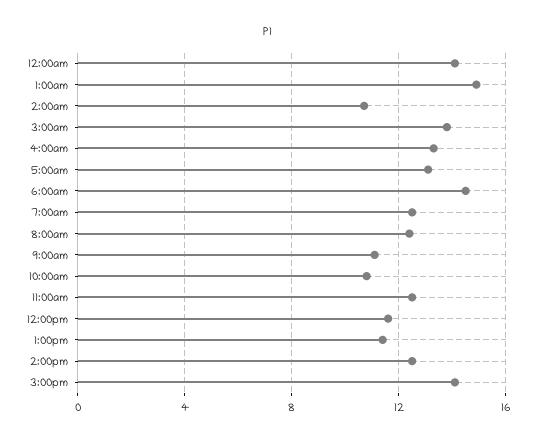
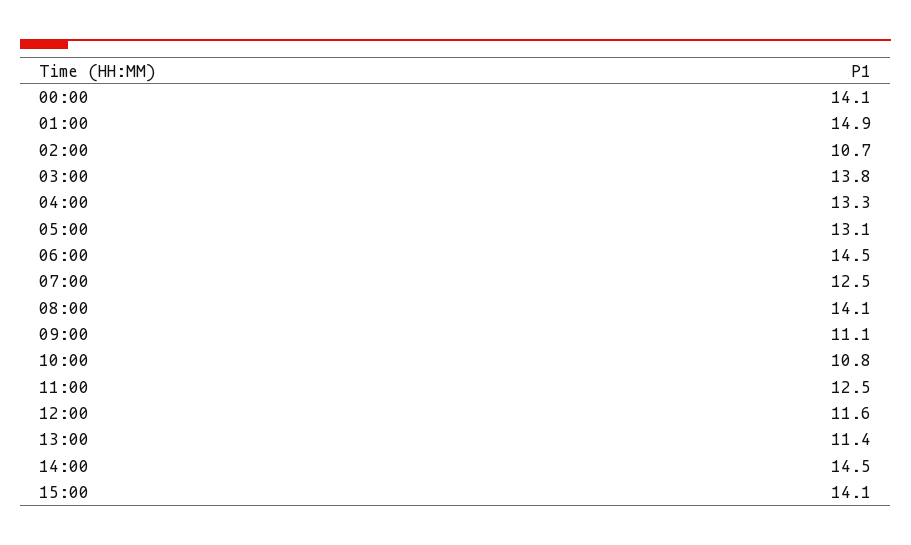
  {
    "12:00am": 14.1,
    "1:00am": 14.9,
    "2:00am": 10.7,
    "3:00am": 13.8,
    "4:00am": 13.3,
    "5:00am": 13.1,
    "6:00am": 14.5,
    "7:00am": 12.5,
-   "8:00am": 12.5,
+   "8:00am": 14.1,
    "9:00am": 11.1,
    "10:00am": 10.8,
    "11:00am": 12.5,
    "12:00pm": 11.6,
    "1:00pm": 11.4,
-   "2:00pm": 12.5,
+   "2:00pm": 14.5,
    "3:00pm": 14.1
  }

